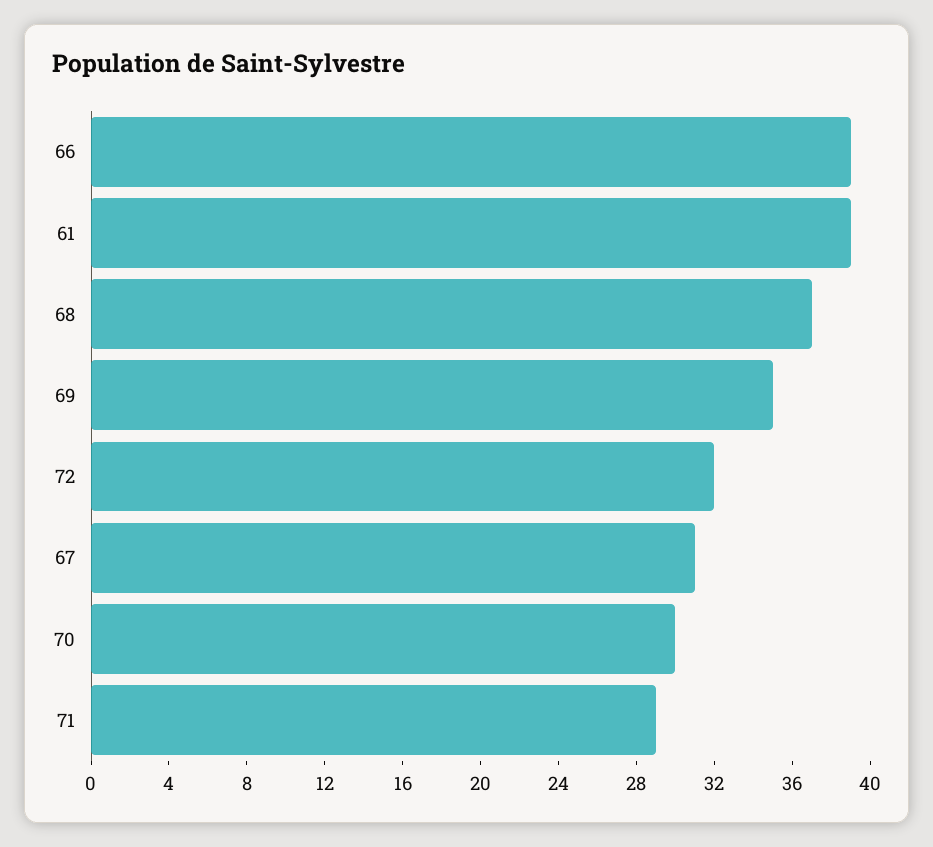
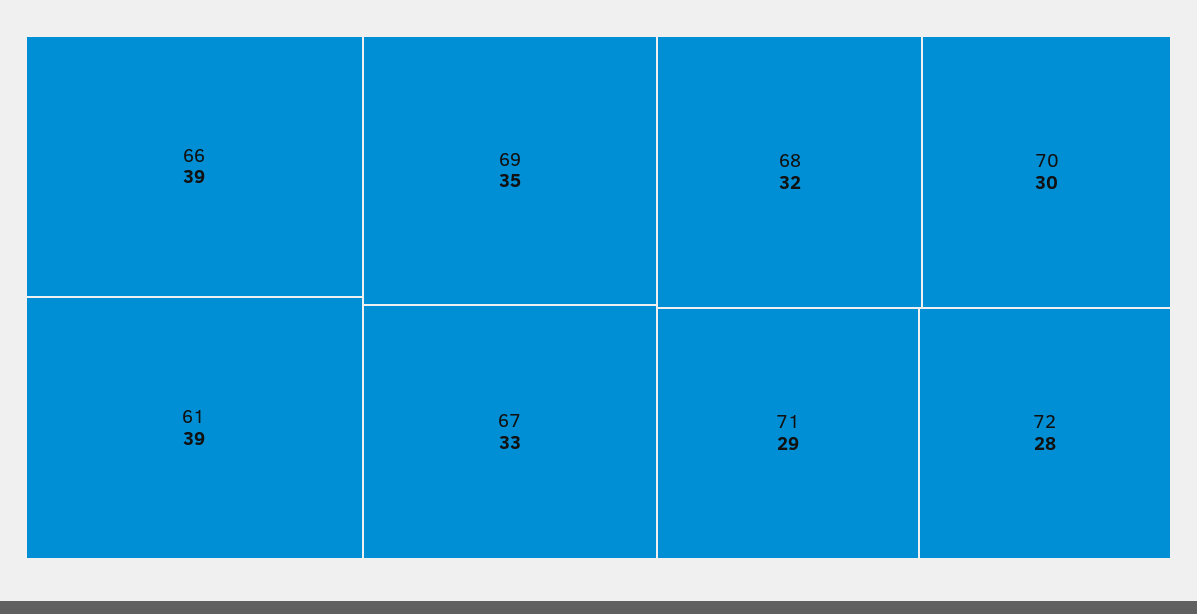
  {
    "66": 39,
    "61": 39,
-   "68": 37,
+   "68": 32,
    "69": 35,
-   "72": 32,
+   "72": 28,
-   "67": 31,
+   "67": 33,
    "70": 30,
    "71": 29
  }

